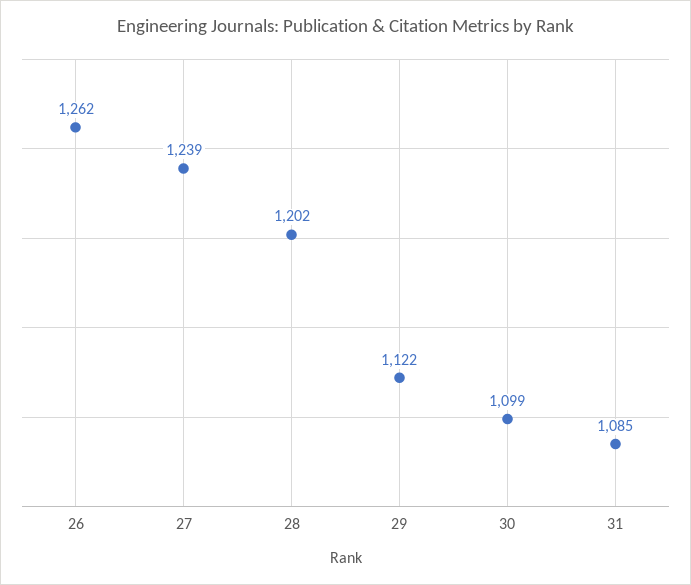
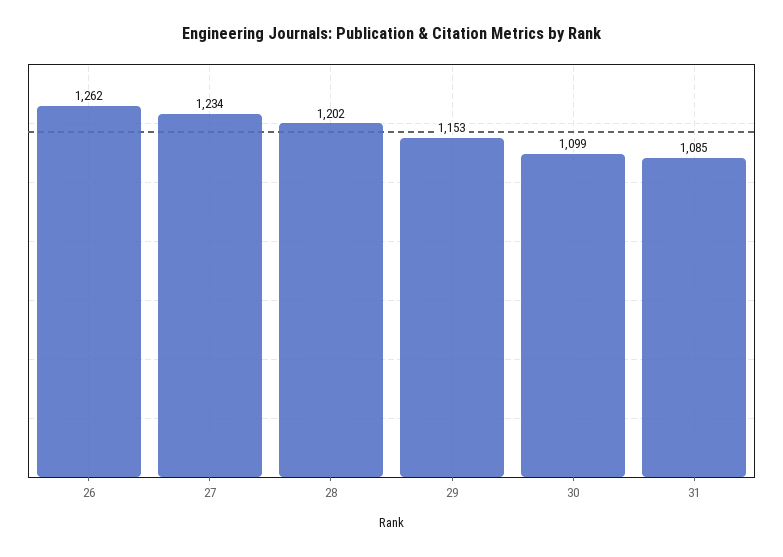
  {
    "26": 1262,
-   "27": 1239,
+   "27": 1234,
    "28": 1202,
-   "29": 1122,
+   "29": 1153,
    "30": 1099,
    "31": 1085
  }

